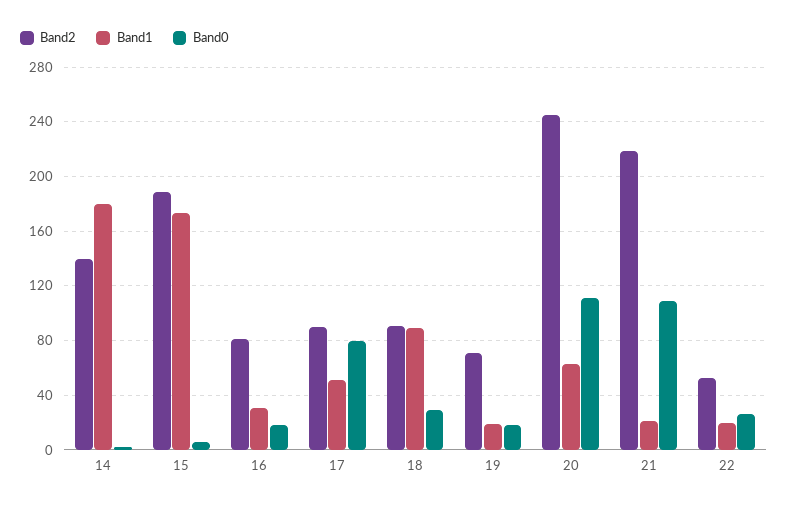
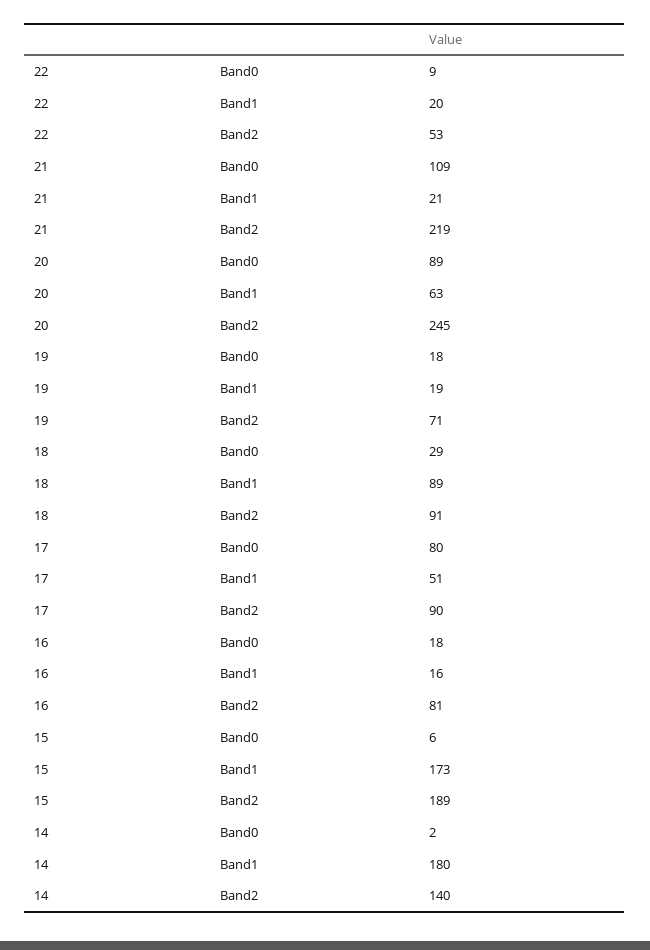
  {
    "Band2": {
      "14": 140,
      "15": 189,
      "16": 81,
      "17": 90,
      "18": 91,
      "19": 71,
      "20": 245,
      "21": 219,
      "22": 53
    },
    "Band1": {
      "14": 180,
      "15": 173,
-     "16": 30,
+     "16": 16,
      "17": 51,
      "18": 89,
      "19": 19,
      "20": 63,
      "21": 21,
      "22": 20
    },
    "Band0": {
      "14": 2,
      "15": 6,
      "16": 18,
      "17": 80,
      "18": 29,
      "19": 18,
-     "20": 110,
+     "20": 89,
      "21": 109,
-     "22": 25
+     "22": 9
    }
  }

